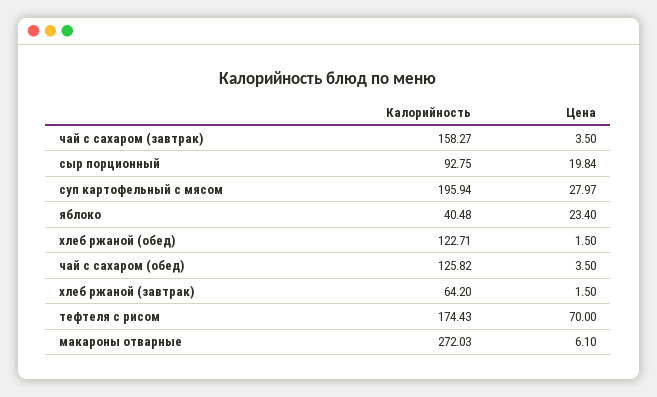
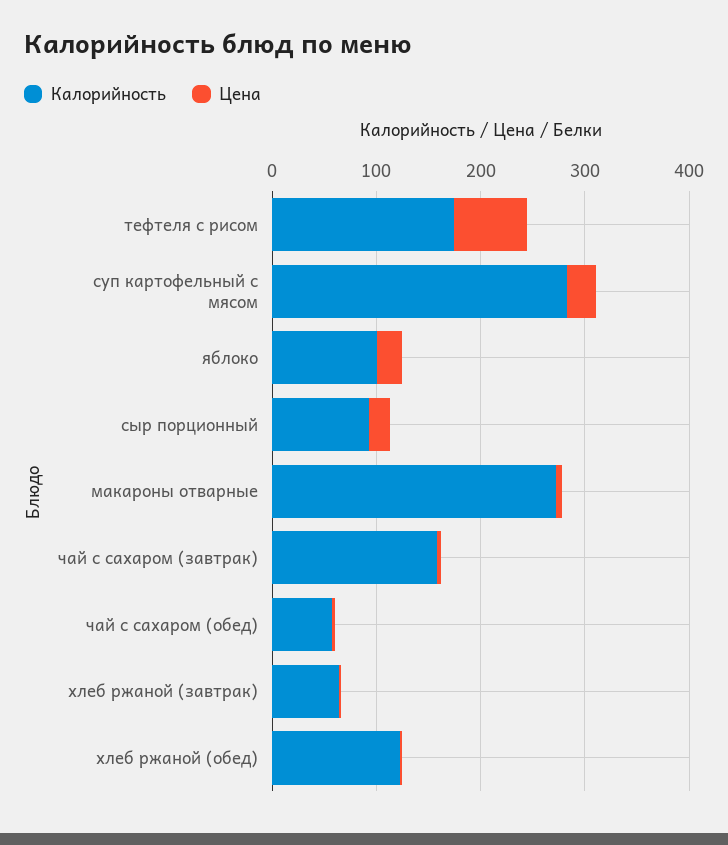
  {
    "Калорийность": {
      "чай с сахаром (завтрак)": 158.27,
      "сыр порционный": 92.75,
-     "суп картофельный с мясом": 195.94,
+     "суп картофельный с мясом": 280,
-     "яблоко": 40.48,
+     "яблоко": 100,
      "хлеб ржаной (обед)": 122.71,
-     "чай с сахаром (обед)": 125.82,
+     "чай с сахаром (обед)": 60,
      "хлеб ржаной (завтрак)": 64.2,
      "тефтеля с рисом": 174.43,
      "макароны отварные": 272.03
    },
    "Цена": {
      "чай с сахаром (завтрак)": 3.5,
      "сыр порционный": 19.84,
      "суп картофельный с мясом": 27.97,
      "яблоко": 23.4,
      "хлеб ржаной (обед)": 1.5,
      "чай с сахаром (обед)": 3.5,
      "хлеб ржаной (завтрак)": 1.5,
      "тефтеля с рисом": 70,
      "макароны отварные": 6.1
    }
  }

